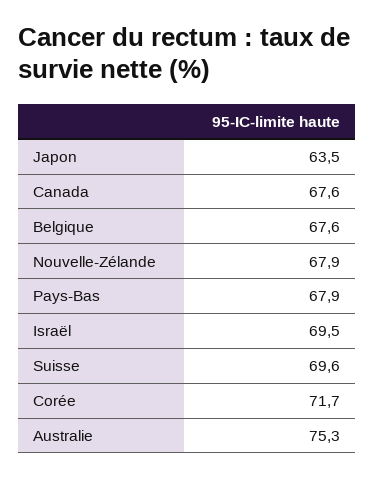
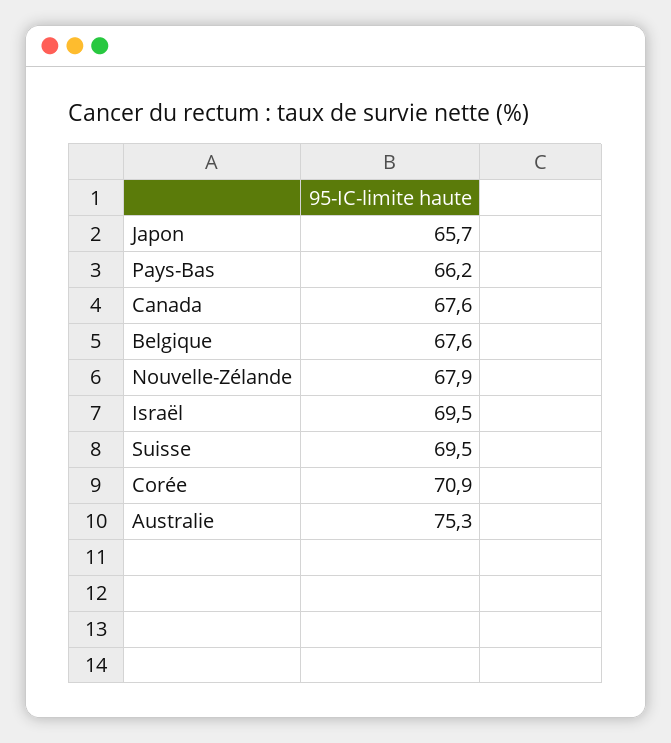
  {
-   "Japon": 63.5,
+   "Japon": 65.7,
    "Canada": 67.6,
    "Belgique": 67.6,
    "Nouvelle-Zélande": 67.9,
-   "Pays-Bas": 67.9,
+   "Pays-Bas": 66.2,
    "Israël": 69.5,
-   "Suisse": 69.6,
+   "Suisse": 69.5,
-   "Corée": 71.7,
+   "Corée": 70.9,
    "Australie": 75.3
  }

